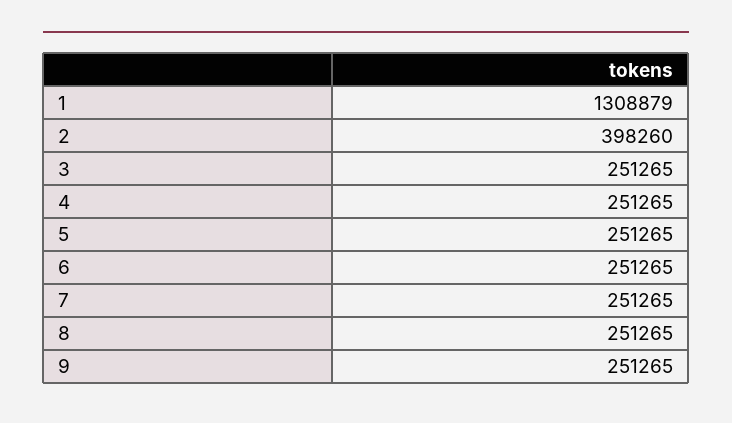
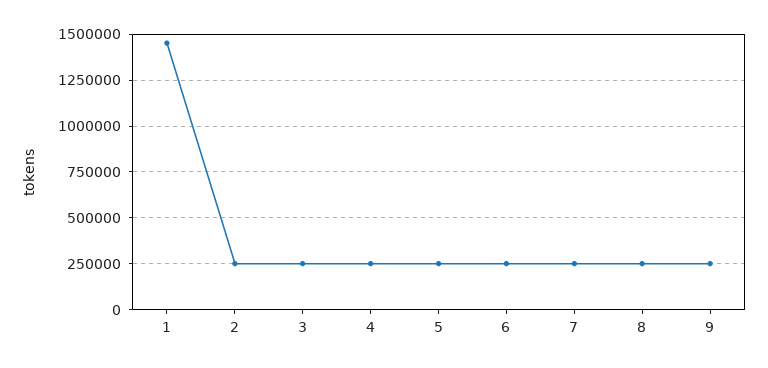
  {
-   "1": 1308879,
+   "1": 1450000,
-   "2": 398260,
+   "2": 250000,
    "3": 251265,
    "4": 251265,
    "5": 251265,
    "6": 251265,
    "7": 251265,
    "8": 251265,
    "9": 251265
  }

